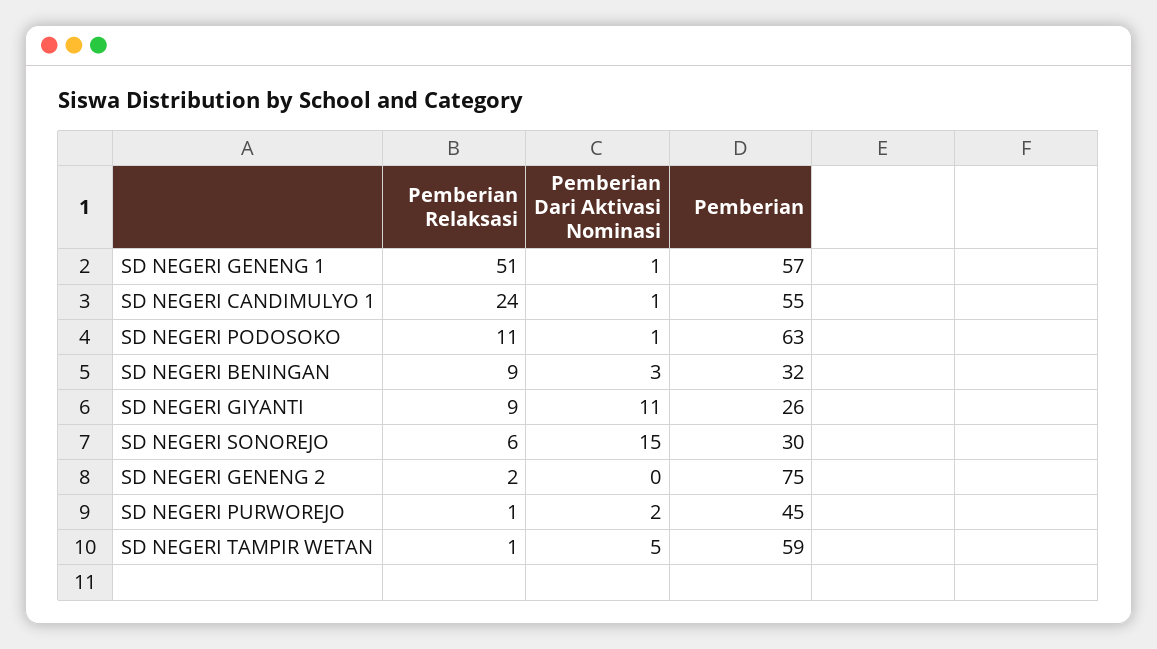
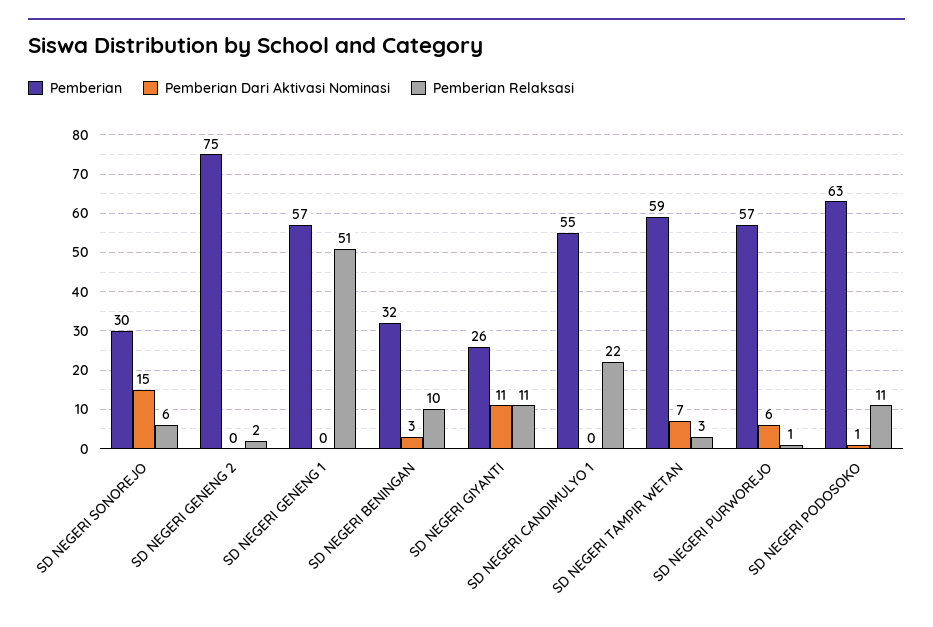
  {
    "Pemberian Relaksasi": {
      "SD NEGERI GENENG 1": 51,
-     "SD NEGERI CANDIMULYO 1": 24,
+     "SD NEGERI CANDIMULYO 1": 22,
      "SD NEGERI PODOSOKO": 11,
-     "SD NEGERI BENINGAN": 9,
+     "SD NEGERI BENINGAN": 10,
-     "SD NEGERI GIYANTI": 9,
+     "SD NEGERI GIYANTI": 11,
      "SD NEGERI SONOREJO": 6,
      "SD NEGERI GENENG 2": 2,
      "SD NEGERI PURWOREJO": 1,
-     "SD NEGERI TAMPIR WETAN": 1
+     "SD NEGERI TAMPIR WETAN": 3
    },
    "Pemberian Dari Aktivasi Nominasi": {
-     "SD NEGERI GENENG 1": 1,
+     "SD NEGERI GENENG 1": 0,
-     "SD NEGERI CANDIMULYO 1": 1,
+     "SD NEGERI CANDIMULYO 1": 0,
      "SD NEGERI PODOSOKO": 1,
      "SD NEGERI BENINGAN": 3,
      "SD NEGERI GIYANTI": 11,
      "SD NEGERI SONOREJO": 15,
      "SD NEGERI GENENG 2": 0,
-     "SD NEGERI PURWOREJO": 2,
+     "SD NEGERI PURWOREJO": 6,
-     "SD NEGERI TAMPIR WETAN": 5
+     "SD NEGERI TAMPIR WETAN": 7
    },
    "Pemberian": {
      "SD NEGERI GENENG 1": 57,
      "SD NEGERI CANDIMULYO 1": 55,
      "SD NEGERI PODOSOKO": 63,
      "SD NEGERI BENINGAN": 32,
      "SD NEGERI GIYANTI": 26,
      "SD NEGERI SONOREJO": 30,
      "SD NEGERI GENENG 2": 75,
-     "SD NEGERI PURWOREJO": 45,
+     "SD NEGERI PURWOREJO": 57,
      "SD NEGERI TAMPIR WETAN": 59
    }
  }

